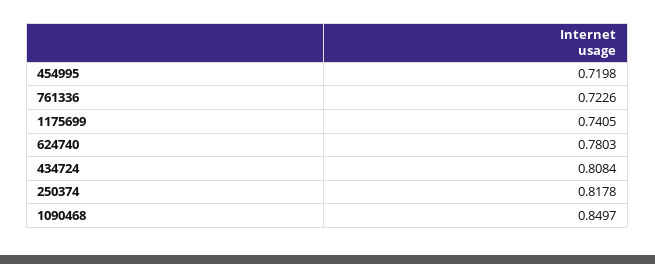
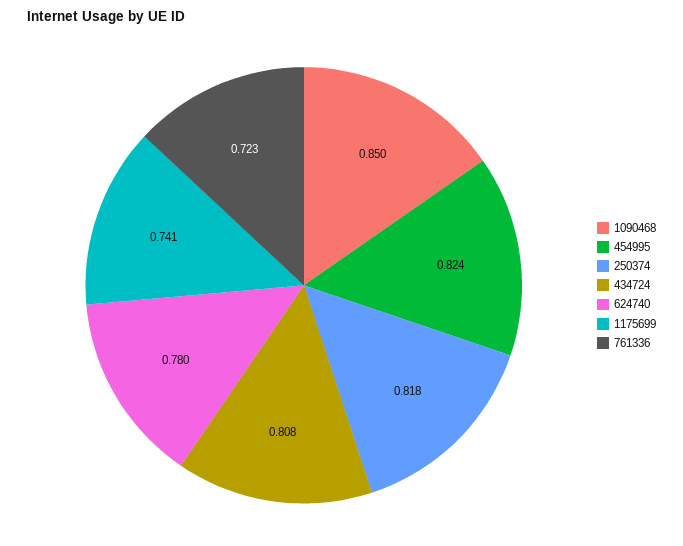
  {
-   "454995": 0.7198,
+   "454995": 0.824,
    "761336": 0.7226,
    "1175699": 0.7405,
    "624740": 0.7803,
    "434724": 0.8084,
    "250374": 0.8178,
    "1090468": 0.8497
  }

